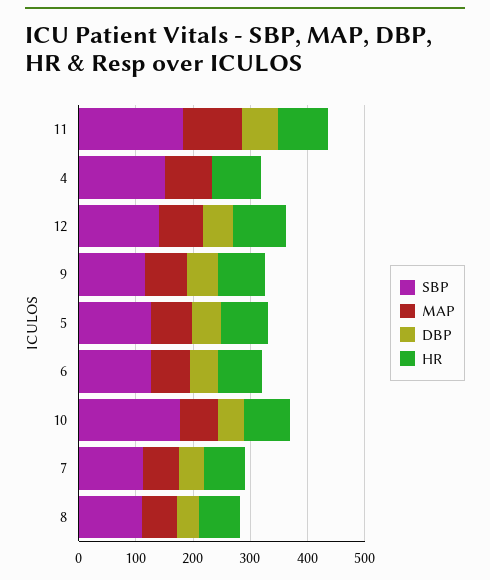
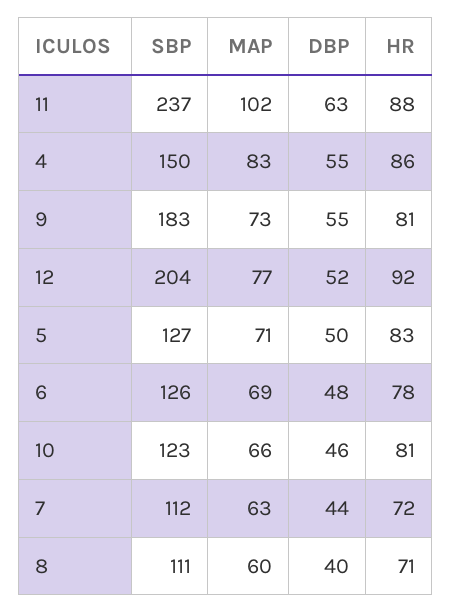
  {
    "SBP": {
-     "11": 180,
+     "11": 237,
      "4": 150,
-     "12": 140,
+     "12": 204,
-     "9": 120,
+     "9": 183,
      "5": 127,
      "6": 126,
-     "10": 180,
+     "10": 123,
      "7": 112,
      "8": 111
    },
    "MAP": {
      "11": 102,
      "4": 83,
      "12": 77,
      "9": 73,
      "5": 71,
      "6": 69,
      "10": 66,
      "7": 63,
      "8": 60
    },
    "DBP": {
      "11": 63,
-     "4": 0,
+     "4": 55,
      "12": 52,
      "9": 55,
      "5": 50,
      "6": 48,
      "10": 46,
      "7": 44,
      "8": 40
    },
    "HR": {
      "11": 88,
      "4": 86,
      "12": 92,
      "9": 81,
      "5": 83,
      "6": 78,
      "10": 81,
      "7": 72,
      "8": 71
    }
  }

